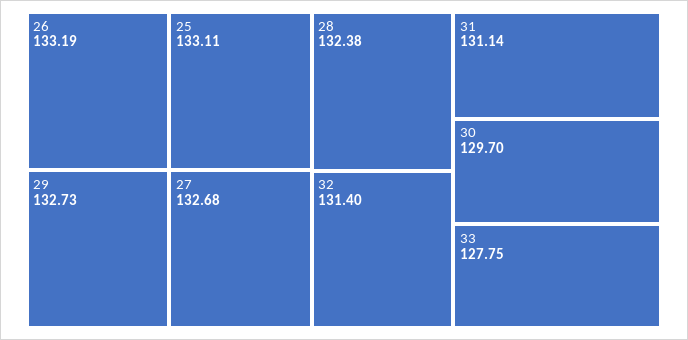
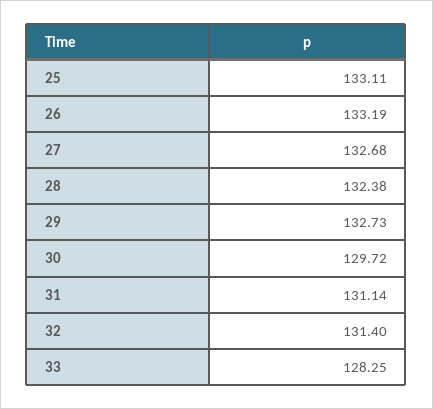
  {
    "26": 133.19,
    "25": 133.11,
    "29": 132.73,
    "27": 132.68,
    "28": 132.38,
    "32": 131.4,
    "31": 131.14,
-   "30": 129.7,
+   "30": 129.72,
-   "33": 127.75
+   "33": 128.25
  }

